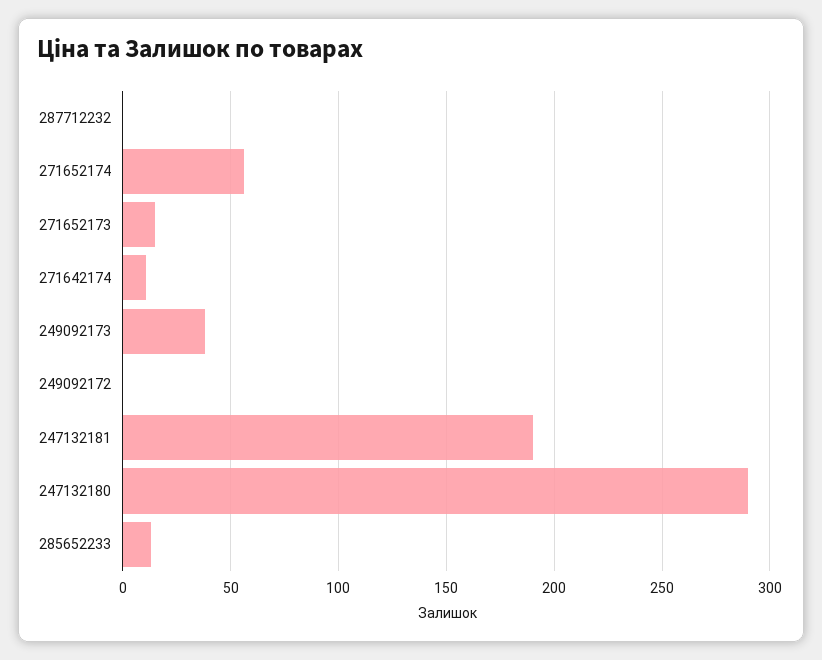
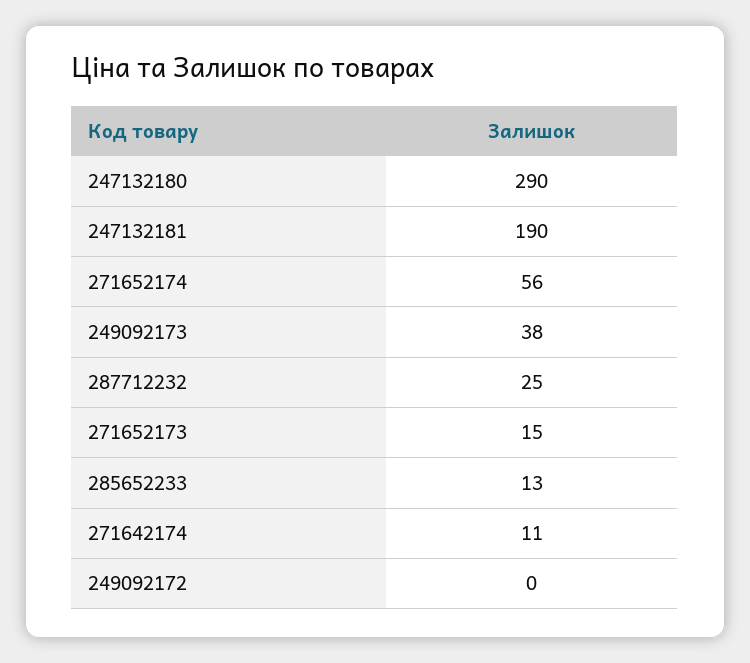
  {
-   "287712232": 0,
+   "287712232": 25,
    "271652174": 56,
    "271652173": 15,
    "271642174": 11,
    "249092173": 38,
    "249092172": 0,
    "247132181": 190,
    "247132180": 290,
    "285652233": 13
  }

